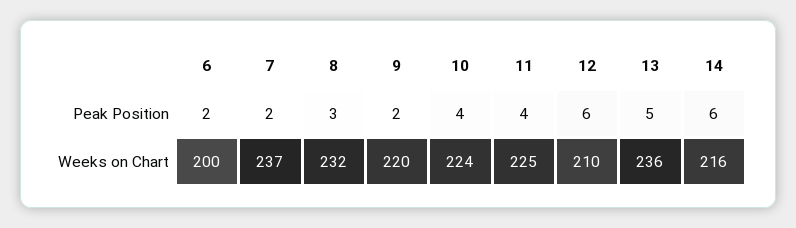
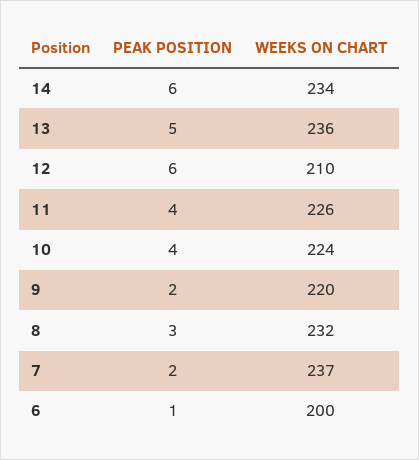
  {
    "6": {
-     "Peak Position": 2,
+     "Peak Position": 1,
      "Weeks on Chart": 200
    },
    "7": {
      "Peak Position": 2,
      "Weeks on Chart": 237
    },
    "8": {
      "Peak Position": 3,
      "Weeks on Chart": 232
    },
    "9": {
      "Peak Position": 2,
      "Weeks on Chart": 220
    },
    "10": {
      "Peak Position": 4,
      "Weeks on Chart": 224
    },
    "11": {
      "Peak Position": 4,
-     "Weeks on Chart": 225
+     "Weeks on Chart": 226
    },
    "12": {
      "Peak Position": 6,
      "Weeks on Chart": 210
    },
    "13": {
      "Peak Position": 5,
      "Weeks on Chart": 236
    },
    "14": {
      "Peak Position": 6,
-     "Weeks on Chart": 216
+     "Weeks on Chart": 234
    }
  }

